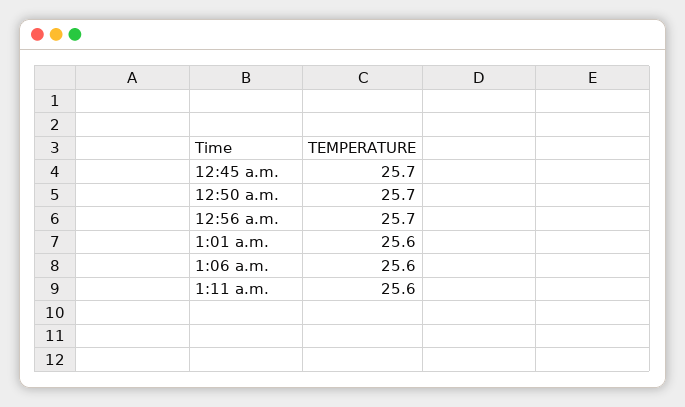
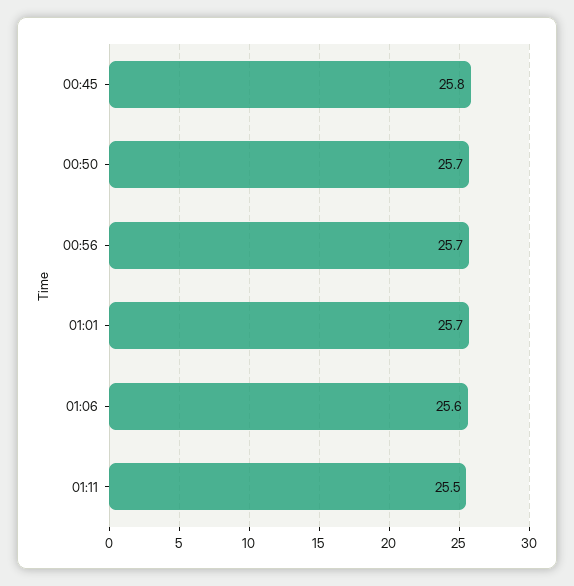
  {
-   "12:45 a.m.": 25.7,
+   "12:45 a.m.": 25.8,
    "12:50 a.m.": 25.7,
    "12:56 a.m.": 25.7,
-   "1:01 a.m.": 25.6,
+   "1:01 a.m.": 25.7,
    "1:06 a.m.": 25.6,
-   "1:11 a.m.": 25.6
+   "1:11 a.m.": 25.5
  }

